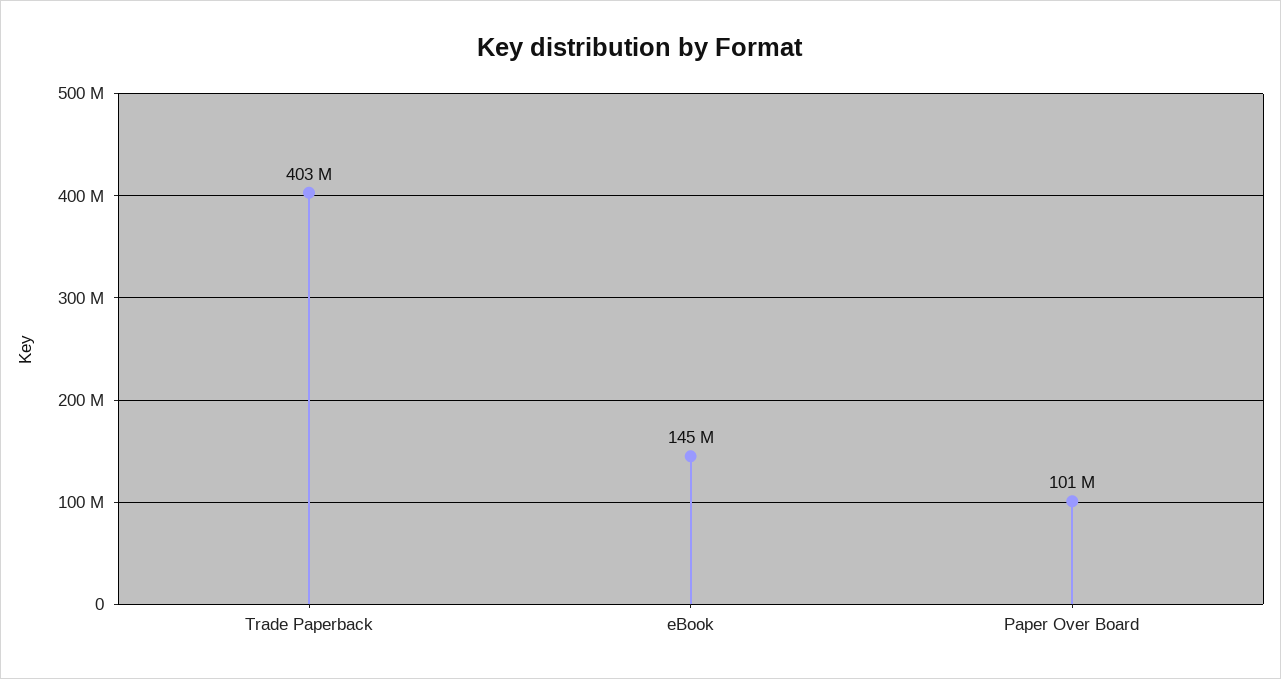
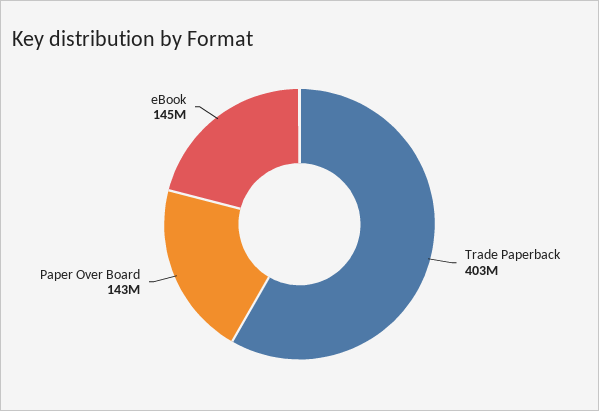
  {
    "Trade Paperback": 403000000,
    "eBook": 145000000,
-   "Paper Over Board": 101000000
+   "Paper Over Board": 143000000
  }

